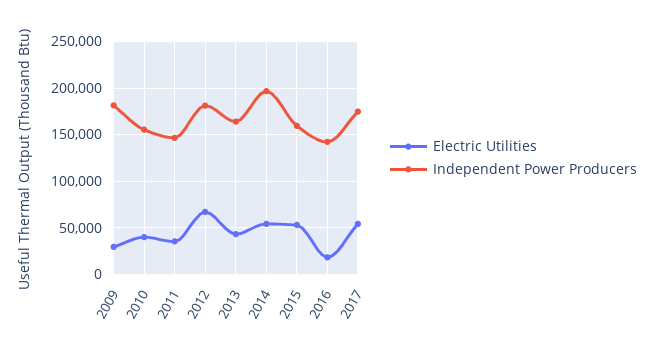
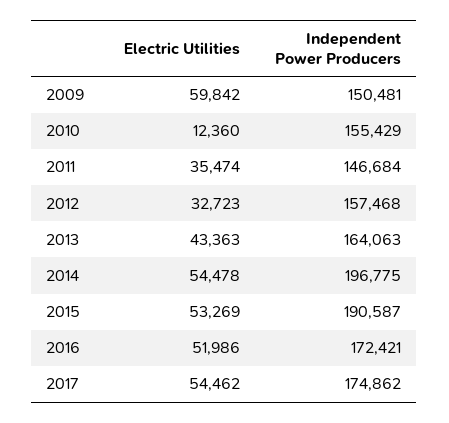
  {
    "Electric Utilities": {
-     "2009": 30000,
+     "2009": 59842,
-     "2010": 40000,
+     "2010": 12360,
      "2011": 35474,
-     "2012": 70000,
+     "2012": 32723,
      "2013": 43363,
      "2014": 54478,
      "2015": 53269,
-     "2016": 20000,
+     "2016": 51986,
      "2017": 54462
    },
    "Independent Power Producers": {
-     "2009": 180000,
+     "2009": 150481,
      "2010": 155429,
      "2011": 146684,
-     "2012": 180000,
+     "2012": 157468,
      "2013": 164063,
      "2014": 196775,
-     "2015": 160000,
+     "2015": 190587,
-     "2016": 140000,
+     "2016": 172421,
      "2017": 174862
    }
  }

